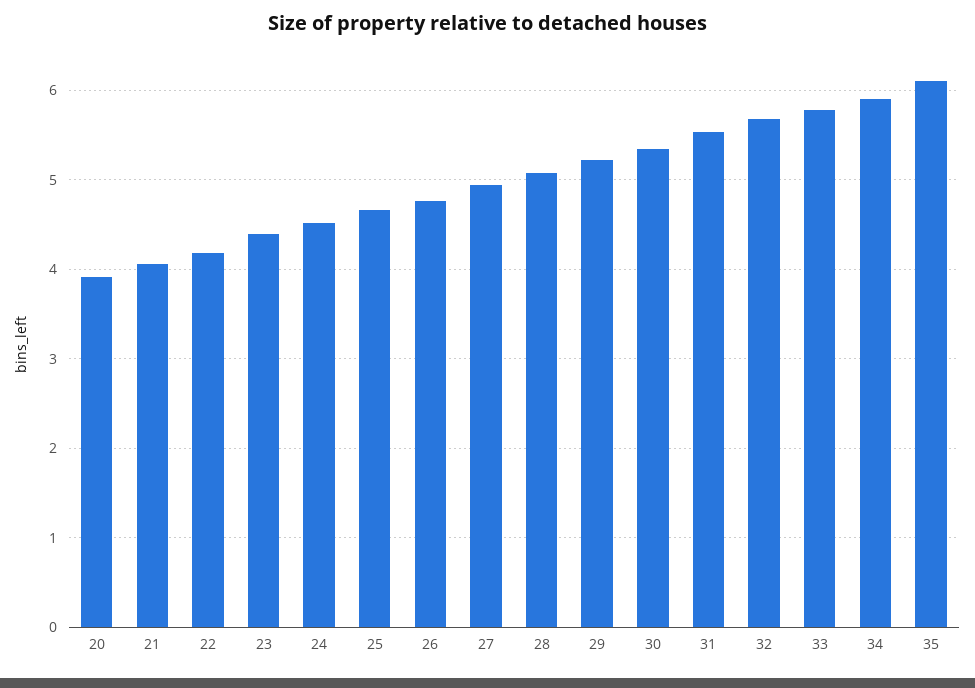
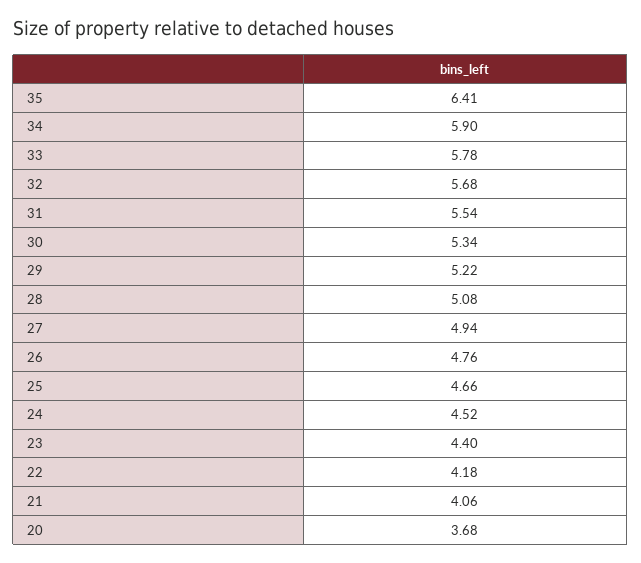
  {
-   "20": 3.9,
+   "20": 3.68,
    "21": 4.06,
    "22": 4.18,
    "23": 4.4,
    "24": 4.52,
    "25": 4.66,
    "26": 4.76,
    "27": 4.94,
    "28": 5.08,
    "29": 5.22,
    "30": 5.34,
    "31": 5.54,
    "32": 5.68,
    "33": 5.78,
    "34": 5.9,
-   "35": 6.1
+   "35": 6.41
  }

